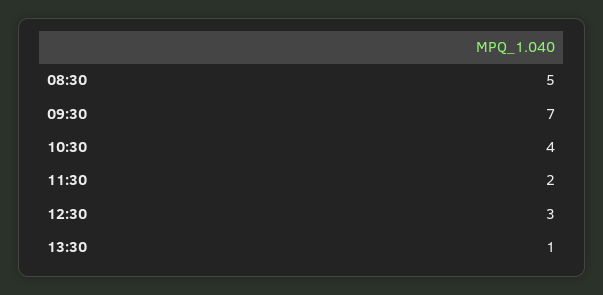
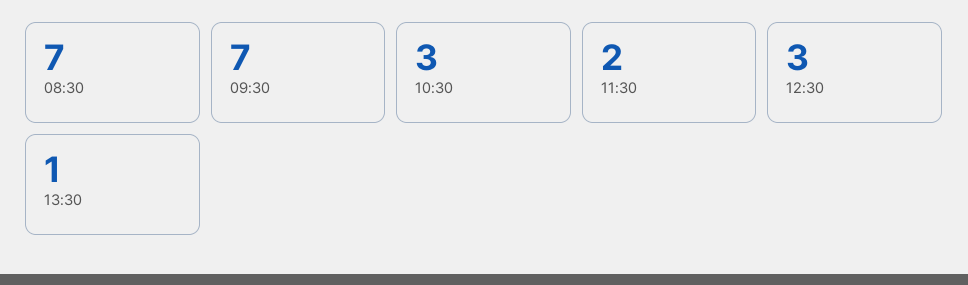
  {
-   "08:30": 5,
+   "08:30": 7,
    "09:30": 7,
-   "10:30": 4,
+   "10:30": 3,
    "11:30": 2,
    "12:30": 3,
    "13:30": 1
  }

